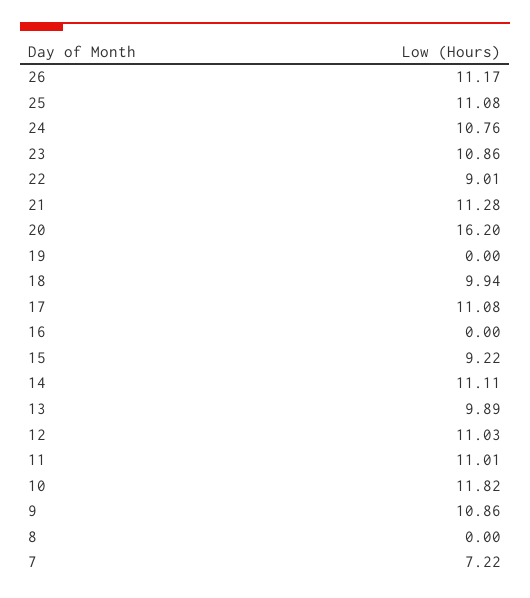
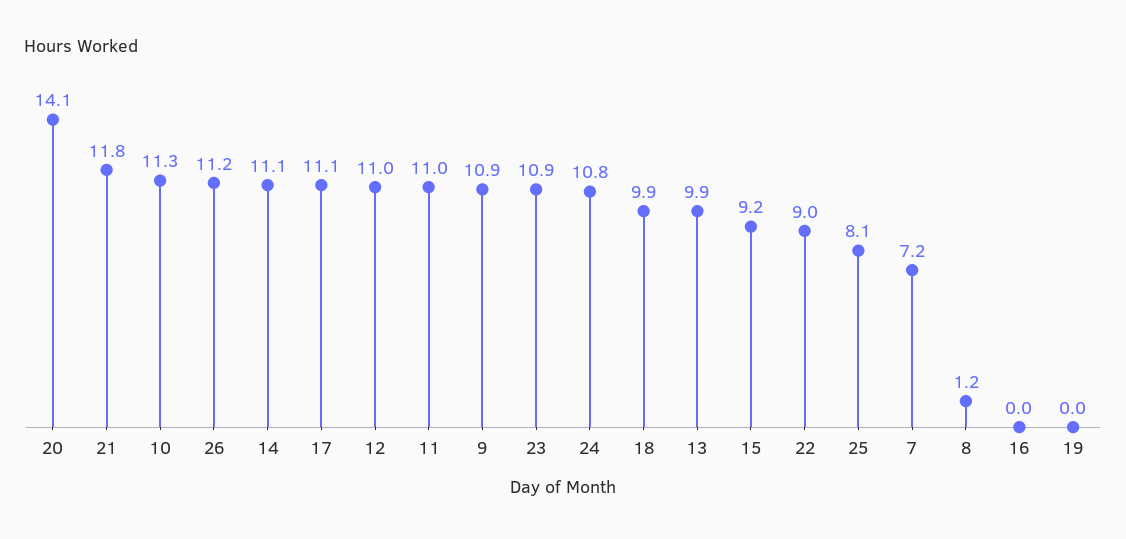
  {
    "26": 11.17,
-   "25": 11.08,
+   "25": 8.1,
    "24": 10.76,
    "23": 10.86,
    "22": 9.01,
-   "21": 11.28,
+   "21": 11.8,
-   "20": 16.2,
+   "20": 14.1,
    "19": 0,
    "18": 9.94,
    "17": 11.08,
    "16": 0,
    "15": 9.22,
    "14": 11.11,
    "13": 9.89,
    "12": 11.03,
    "11": 11.01,
-   "10": 11.82,
+   "10": 11.3,
    "9": 10.86,
-   "8": 0,
+   "8": 1.2,
    "7": 7.22
  }

